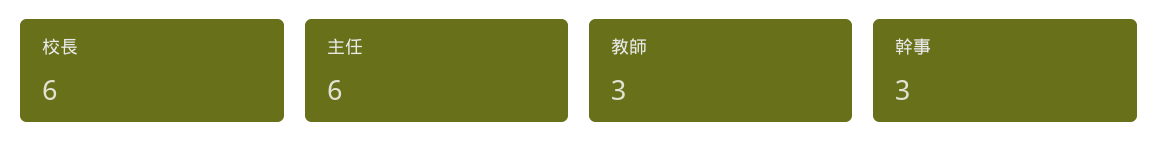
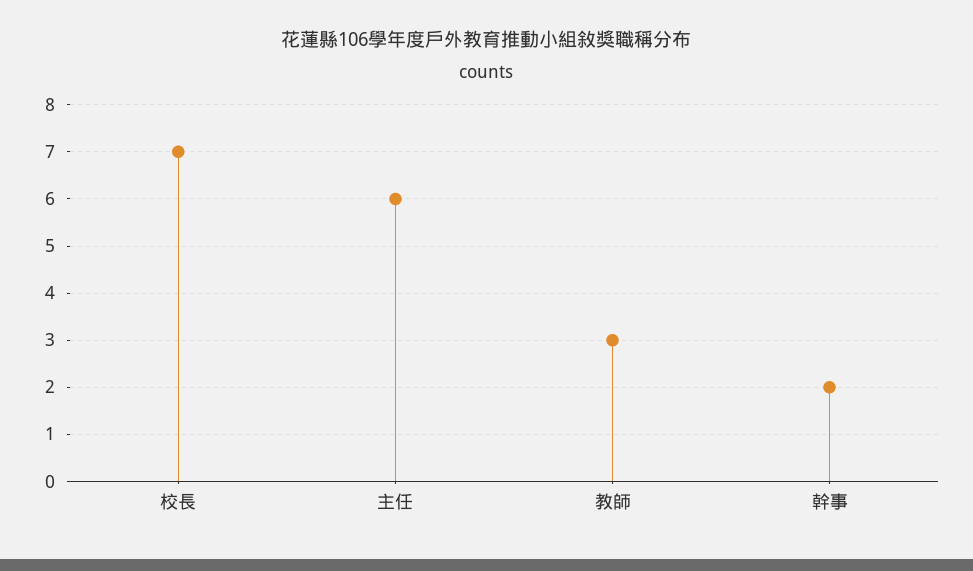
  {
-   "校長": 6,
+   "校長": 7,
    "主任": 6,
    "教師": 3,
-   "幹事": 3
+   "幹事": 2
  }

